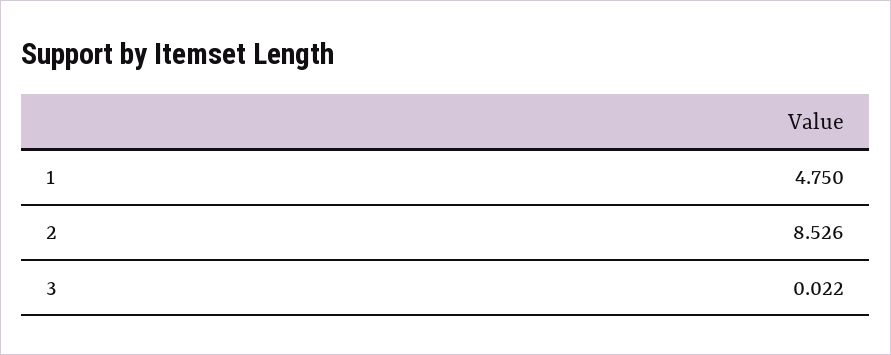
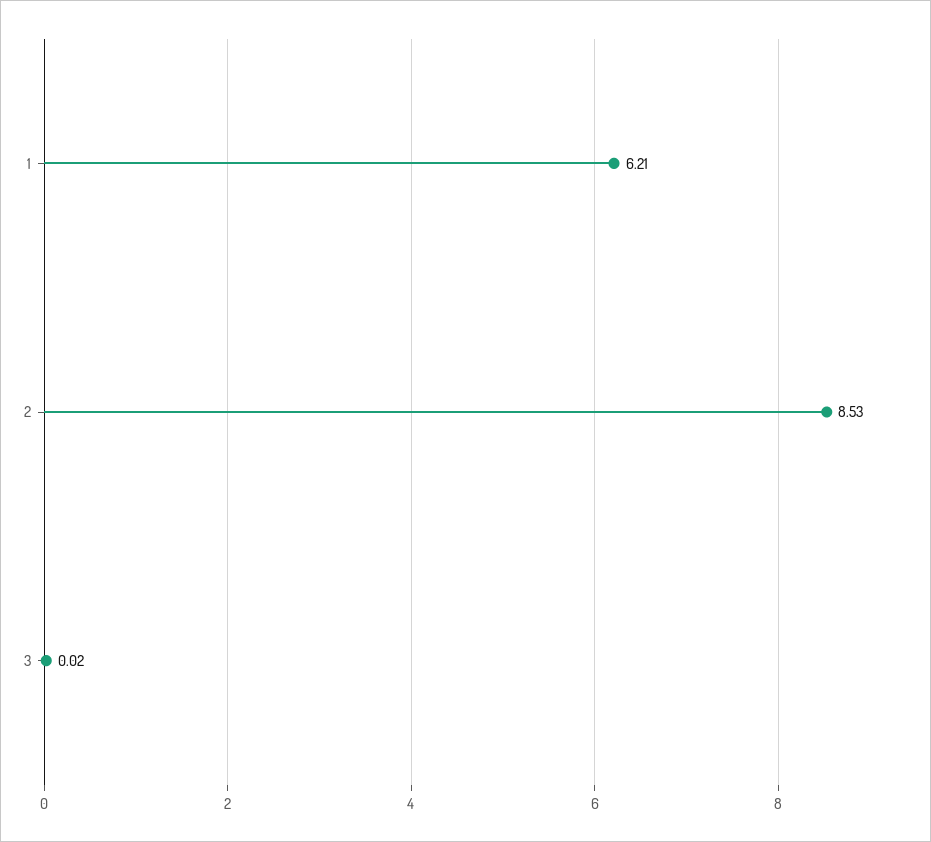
  {
-   "1": 4.75,
+   "1": 6.21,
    "2": 8.526,
    "3": 0.022
  }

